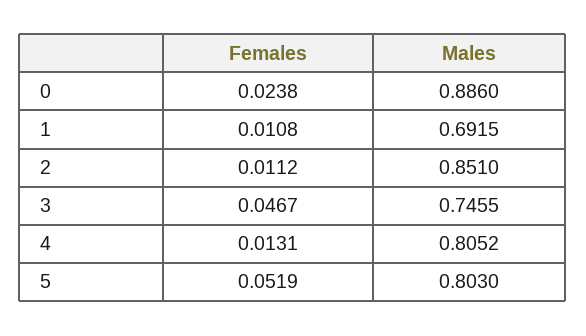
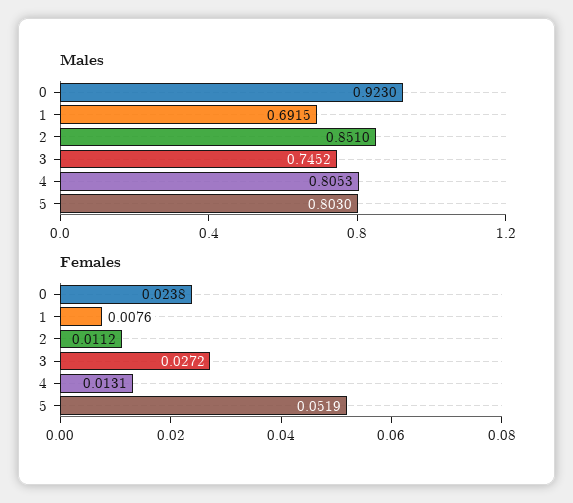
  {
    "Females": {
      "0": 0.0238,
-     "1": 0.0108,
+     "1": 0.0076,
      "2": 0.0112,
-     "3": 0.0467,
+     "3": 0.0272,
      "4": 0.0131,
      "5": 0.0519
    },
    "Males": {
-     "0": 0.886,
+     "0": 0.923,
      "1": 0.6915,
      "2": 0.851,
-     "3": 0.7455,
+     "3": 0.7452,
-     "4": 0.8052,
+     "4": 0.8053,
      "5": 0.803
    }
  }

